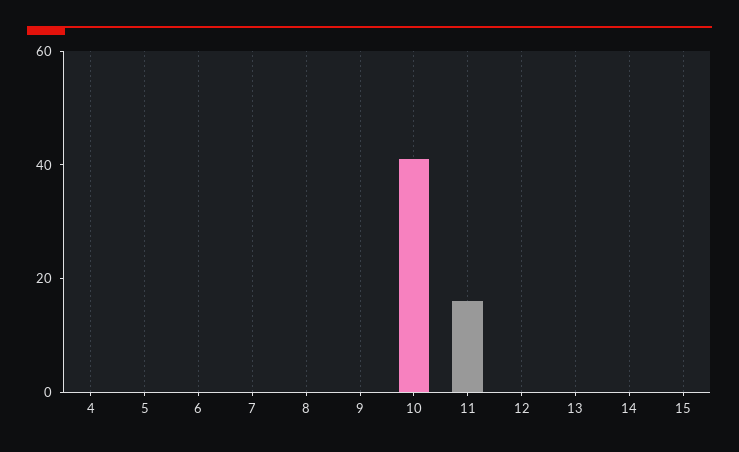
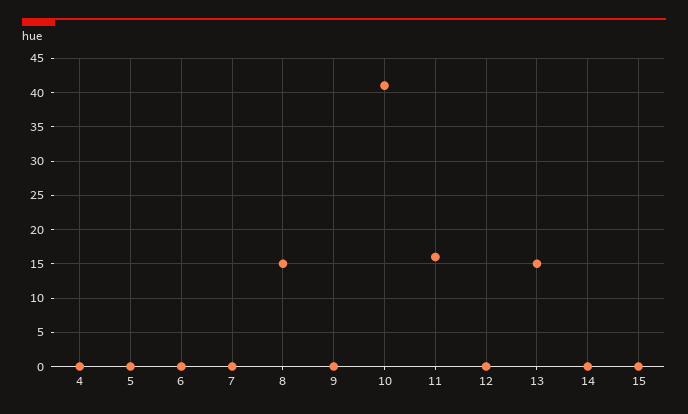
  {
    "4": 0,
    "5": 0,
    "6": 0,
    "7": 0,
-   "8": 0,
+   "8": 15,
    "9": 0,
    "10": 41,
    "11": 16,
    "12": 0,
-   "13": 0,
+   "13": 15,
    "14": 0,
    "15": 0
  }

